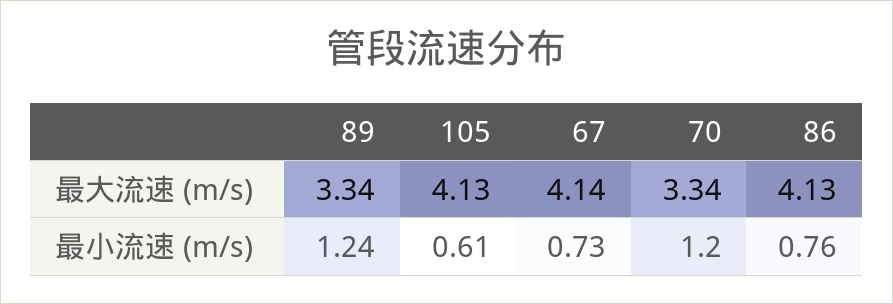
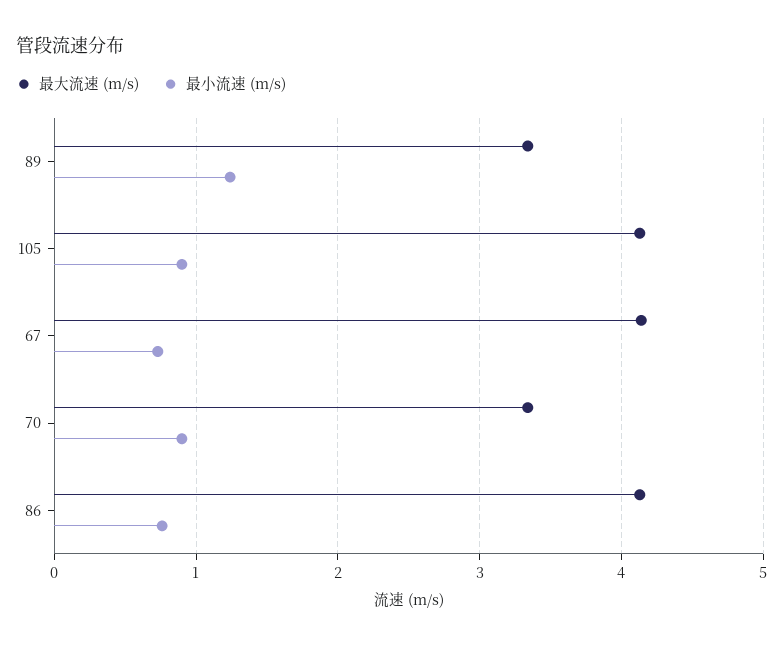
  {
    "最大流速 (m/s)": {
      "89": 3.34,
      "105": 4.13,
      "67": 4.14,
      "70": 3.34,
      "86": 4.13
    },
    "最小流速 (m/s)": {
      "89": 1.24,
-     "105": 0.61,
+     "105": 0.9,
      "67": 0.73,
-     "70": 1.2,
+     "70": 0.9,
      "86": 0.76
    }
  }

